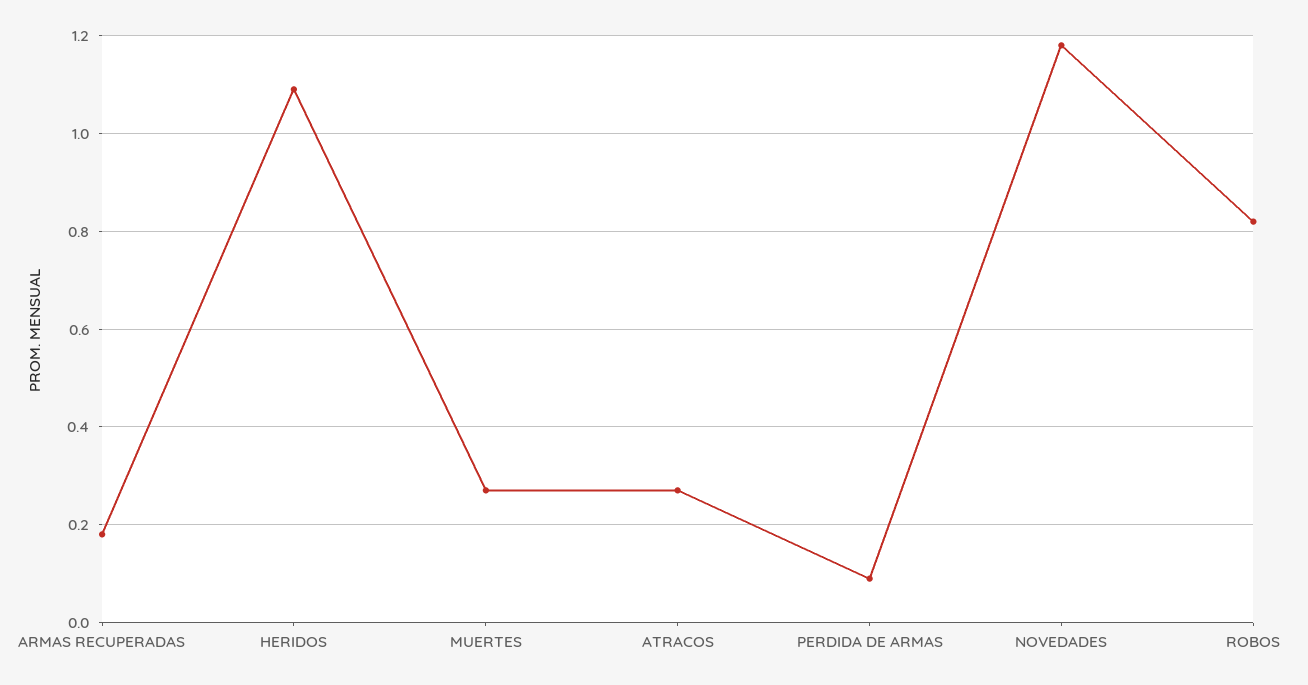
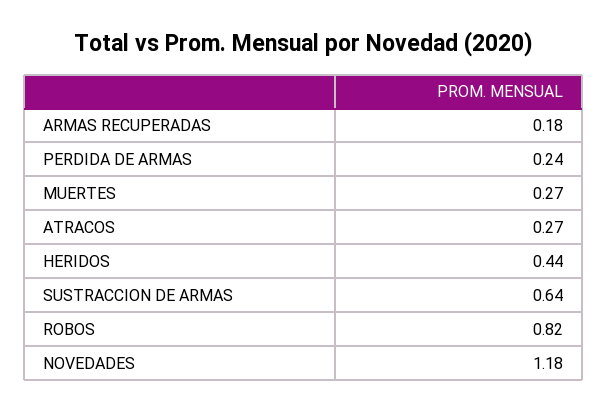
  {
    "ARMAS RECUPERADAS": 0.18,
-   "HERIDOS": 1.1,
+   "HERIDOS": 0.44,
    "MUERTES": 0.27,
    "ATRACOS": 0.27,
-   "PERDIDA DE ARMAS": 0.1,
+   "PERDIDA DE ARMAS": 0.24,
    "NOVEDADES": 1.18,
-   "ROBOS": 0.82
+   "ROBOS": 0.82,
+   "SUSTRACCION DE ARMAS": 0.64
  }

